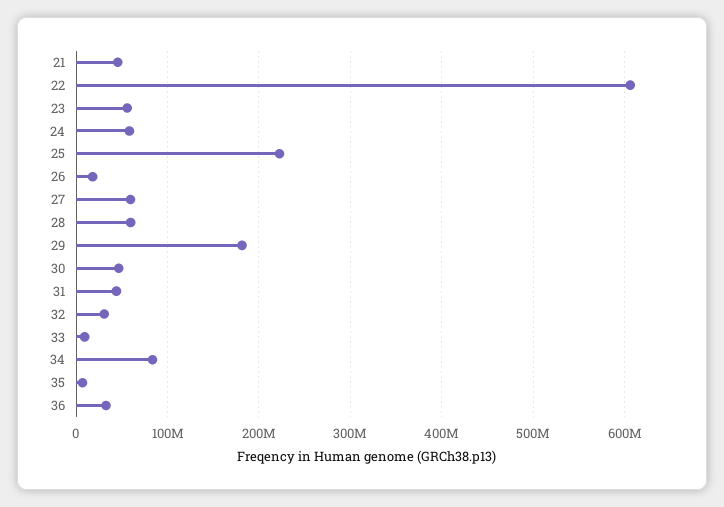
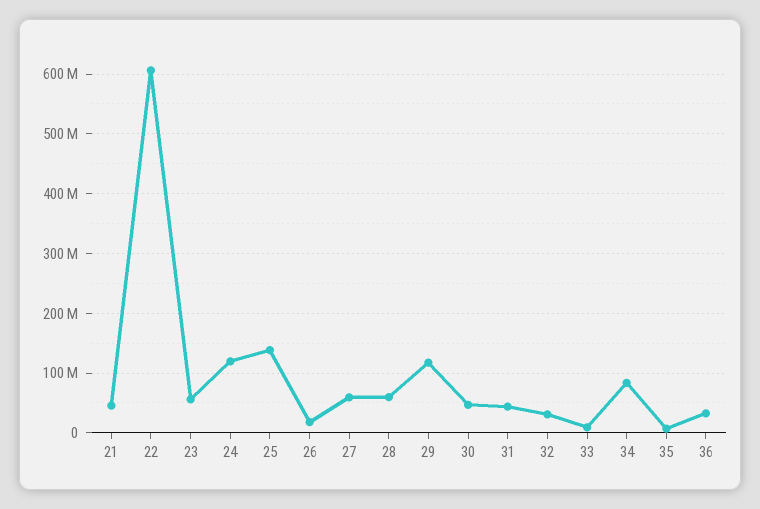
  {
    "21": 50000000,
    "22": 610000000,
    "23": 60000000,
-   "24": 60000000,
+   "24": 120000000,
-   "25": 220000000,
+   "25": 140000000,
    "26": 20000000,
    "27": 60000000,
    "28": 60000000,
-   "29": 180000000,
+   "29": 120000000,
    "30": 50000000,
    "31": 40000000,
    "32": 30000000,
    "33": 10000000,
    "34": 80000000,
    "35": 10000000,
    "36": 30000000
  }

